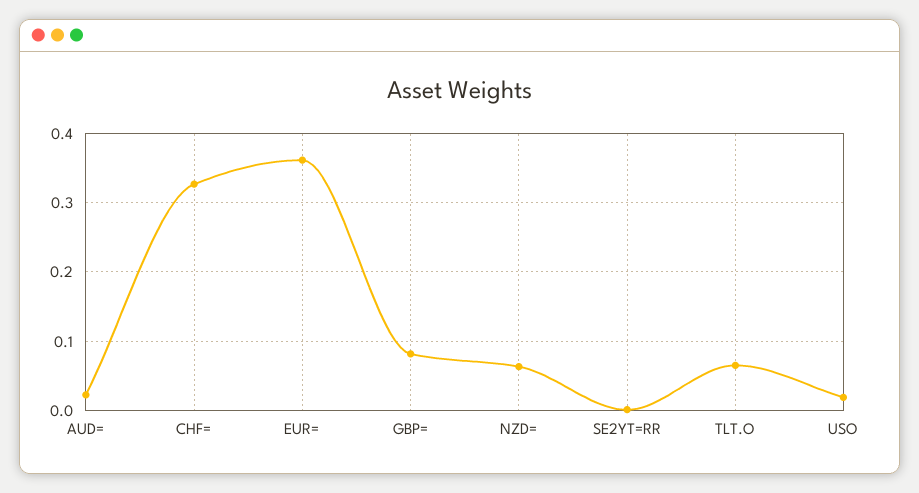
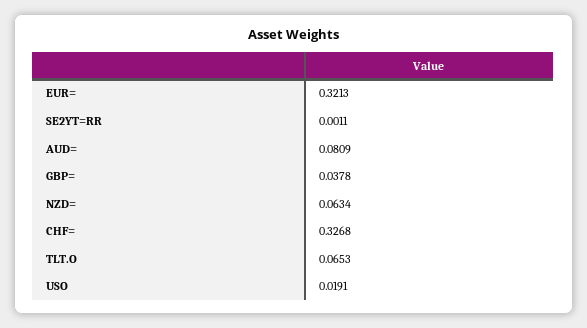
  {
-   "AUD=": 0.02,
+   "AUD=": 0.0809,
    "CHF=": 0.3268,
-   "EUR=": 0.36,
+   "EUR=": 0.3213,
-   "GBP=": 0.08,
+   "GBP=": 0.0378,
    "NZD=": 0.0634,
    "SE2YT=RR": 0.0011,
    "TLT.O": 0.0653,
    "USO": 0.0191
  }

